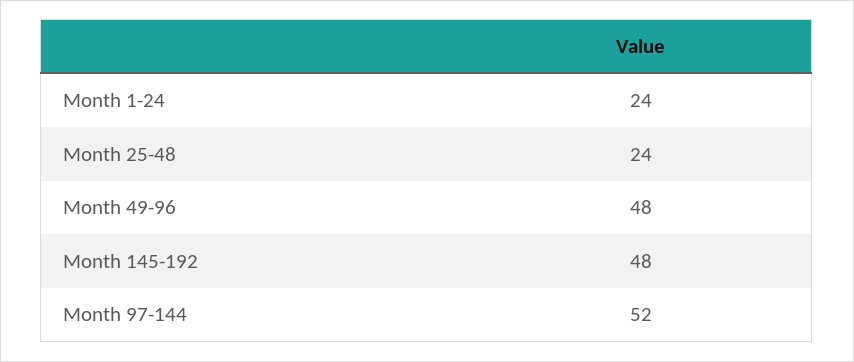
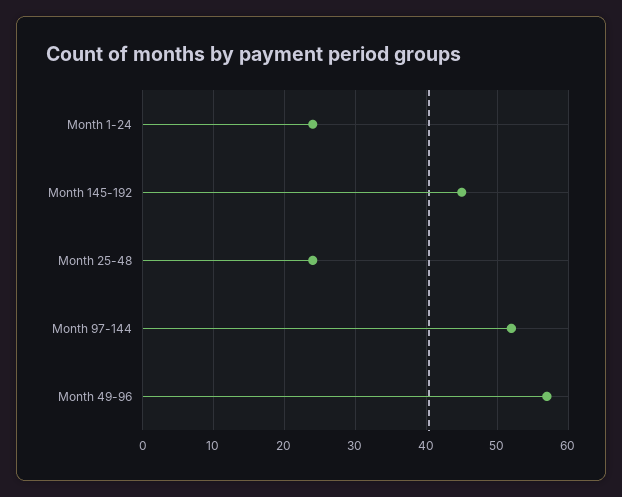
  {
    "Month 1-24": 24,
    "Month 25-48": 24,
-   "Month 49-96": 48,
+   "Month 49-96": 57,
-   "Month 145-192": 48,
+   "Month 145-192": 45,
    "Month 97-144": 52
  }

